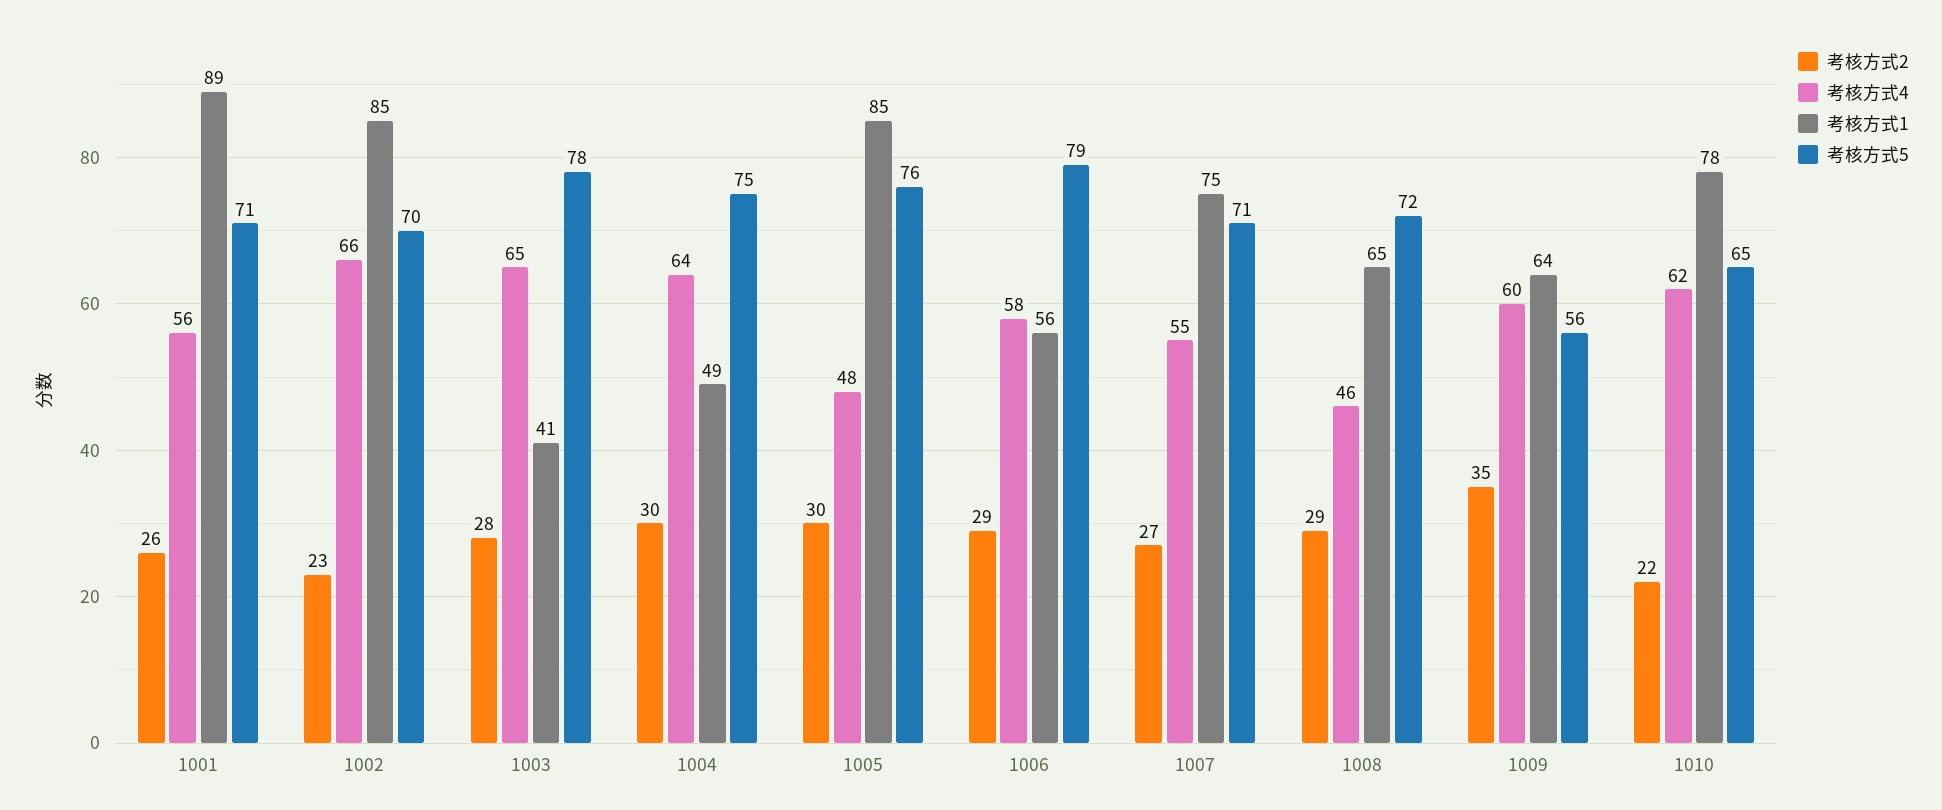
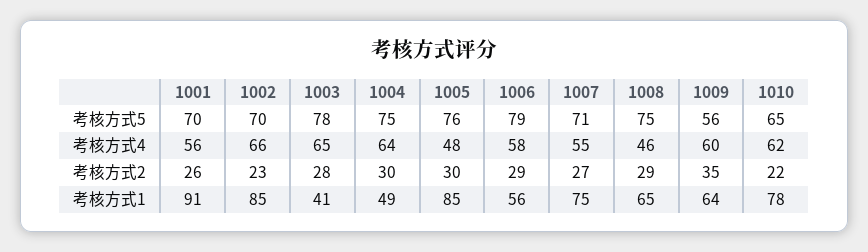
  {
    "考核方式2": {
      "1001": 26,
      "1002": 23,
      "1003": 28,
      "1004": 30,
      "1005": 30,
      "1006": 29,
      "1007": 27,
      "1008": 29,
      "1009": 35,
      "1010": 22
    },
    "考核方式4": {
      "1001": 56,
      "1002": 66,
      "1003": 65,
      "1004": 64,
      "1005": 48,
      "1006": 58,
      "1007": 55,
      "1008": 46,
      "1009": 60,
      "1010": 62
    },
    "考核方式1": {
-     "1001": 89,
+     "1001": 91,
      "1002": 85,
      "1003": 41,
      "1004": 49,
      "1005": 85,
      "1006": 56,
      "1007": 75,
      "1008": 65,
      "1009": 64,
      "1010": 78
    },
    "考核方式5": {
-     "1001": 71,
+     "1001": 70,
      "1002": 70,
      "1003": 78,
      "1004": 75,
      "1005": 76,
      "1006": 79,
      "1007": 71,
-     "1008": 72,
+     "1008": 75,
      "1009": 56,
      "1010": 65
    }
  }

